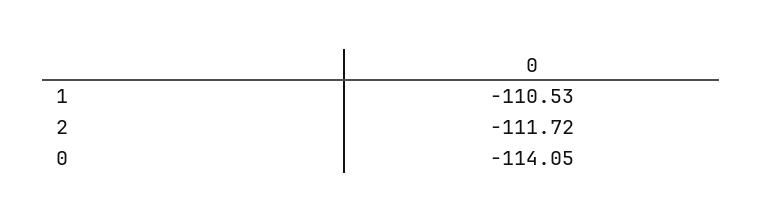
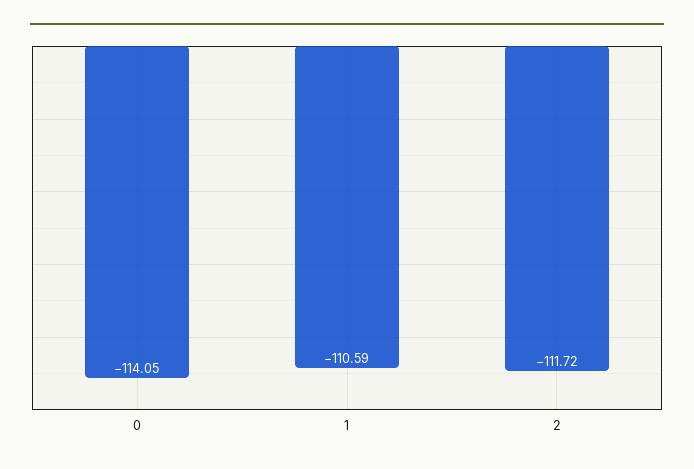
  {
-   "1": -110.53,
+   "1": -110.59,
    "2": -111.72,
    "0": -114.05
  }

